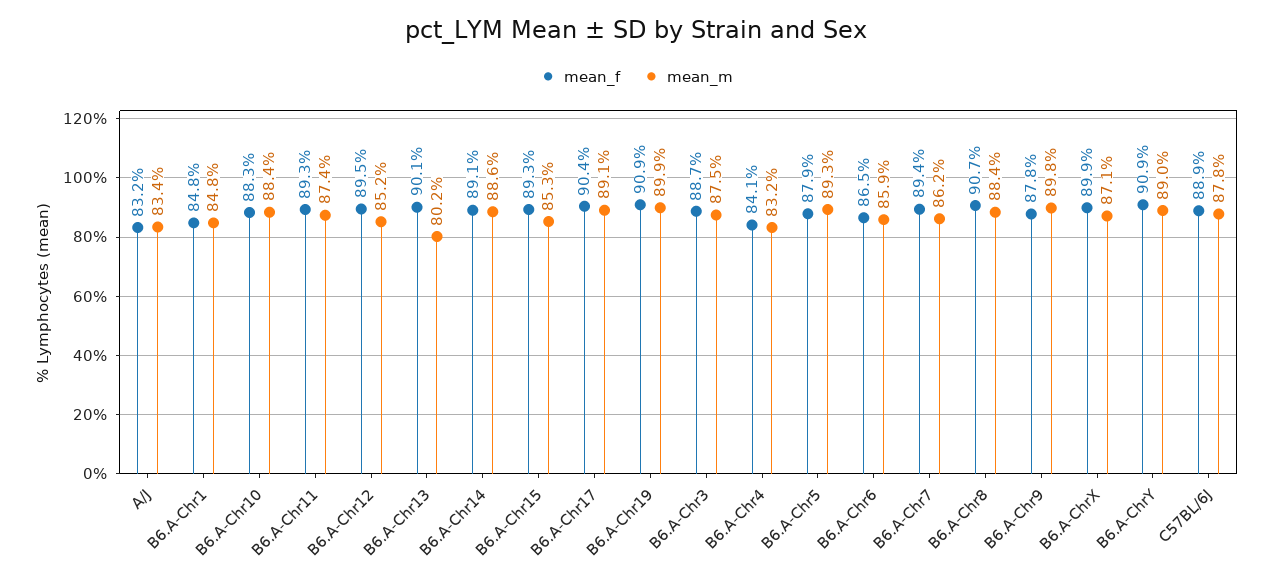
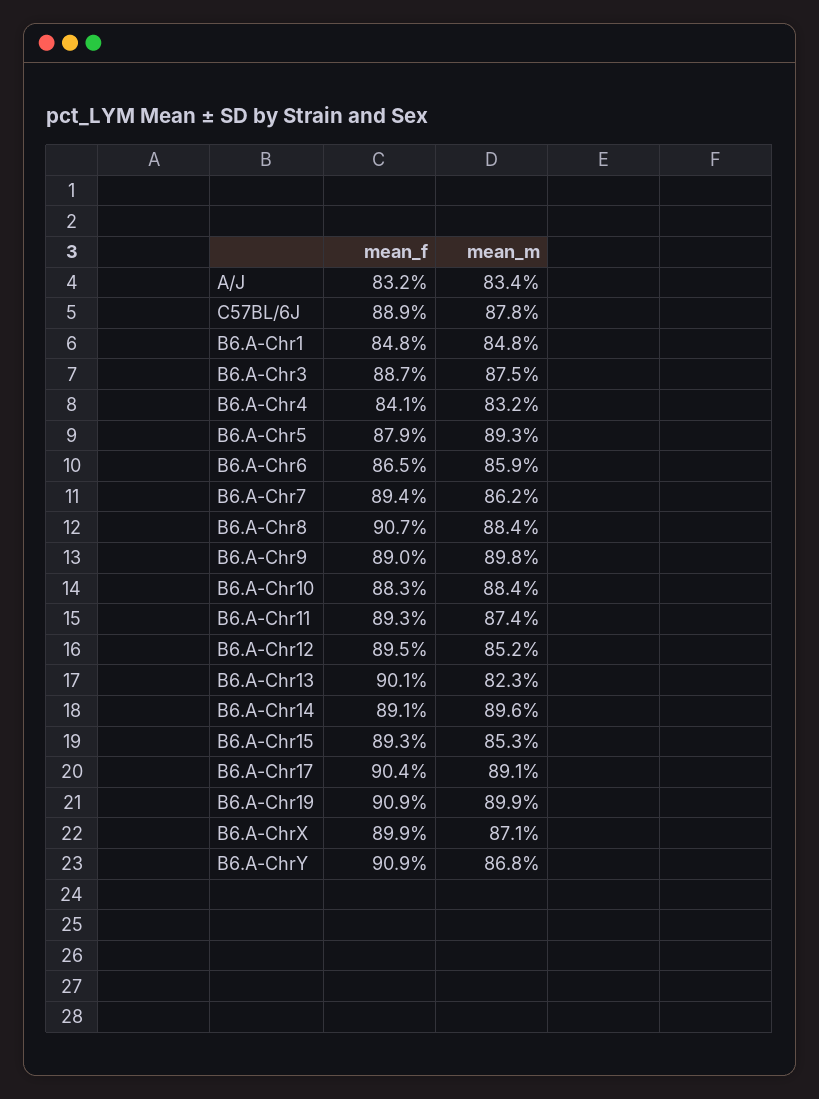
  {
    "mean_f": {
      "A/J": 83.2,
      "B6.A-Chr1": 84.8,
      "B6.A-Chr10": 88.3,
      "B6.A-Chr11": 89.3,
      "B6.A-Chr12": 89.5,
      "B6.A-Chr13": 90.1,
      "B6.A-Chr14": 89.1,
      "B6.A-Chr15": 89.3,
      "B6.A-Chr17": 90.4,
      "B6.A-Chr19": 90.9,
      "B6.A-Chr3": 88.7,
      "B6.A-Chr4": 84.1,
      "B6.A-Chr5": 87.9,
      "B6.A-Chr6": 86.5,
      "B6.A-Chr7": 89.4,
      "B6.A-Chr8": 90.7,
-     "B6.A-Chr9": 87.8,
+     "B6.A-Chr9": 89,
      "B6.A-ChrX": 89.9,
      "B6.A-ChrY": 90.9,
      "C57BL/6J": 88.9
    },
    "mean_m": {
      "A/J": 83.4,
      "B6.A-Chr1": 84.8,
      "B6.A-Chr10": 88.4,
      "B6.A-Chr11": 87.4,
      "B6.A-Chr12": 85.2,
-     "B6.A-Chr13": 80.2,
+     "B6.A-Chr13": 82.3,
-     "B6.A-Chr14": 88.6,
+     "B6.A-Chr14": 89.6,
      "B6.A-Chr15": 85.3,
      "B6.A-Chr17": 89.1,
      "B6.A-Chr19": 89.9,
      "B6.A-Chr3": 87.5,
      "B6.A-Chr4": 83.2,
      "B6.A-Chr5": 89.3,
      "B6.A-Chr6": 85.9,
      "B6.A-Chr7": 86.2,
      "B6.A-Chr8": 88.4,
      "B6.A-Chr9": 89.8,
      "B6.A-ChrX": 87.1,
-     "B6.A-ChrY": 89,
+     "B6.A-ChrY": 86.8,
      "C57BL/6J": 87.8
    }
  }

